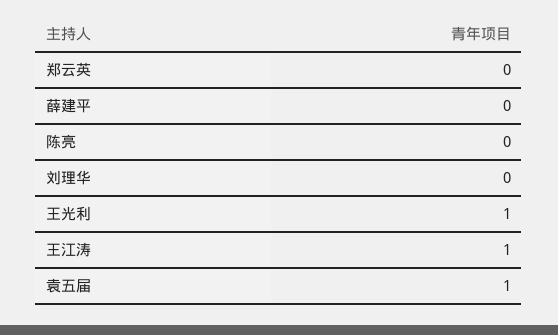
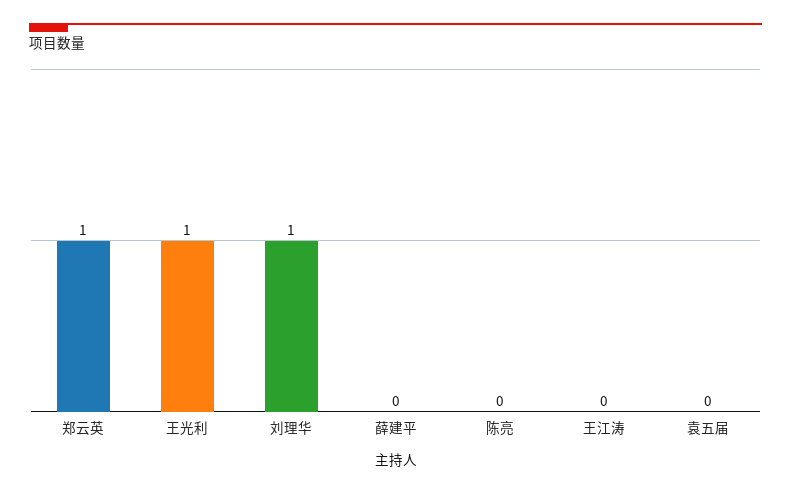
  {
-   "郑云英": 0,
+   "郑云英": 1,
    "薛建平": 0,
    "陈亮": 0,
-   "刘理华": 0,
+   "刘理华": 1,
    "王光利": 1,
-   "王江涛": 1,
+   "王江涛": 0,
-   "袁五届": 1
+   "袁五届": 0
  }

